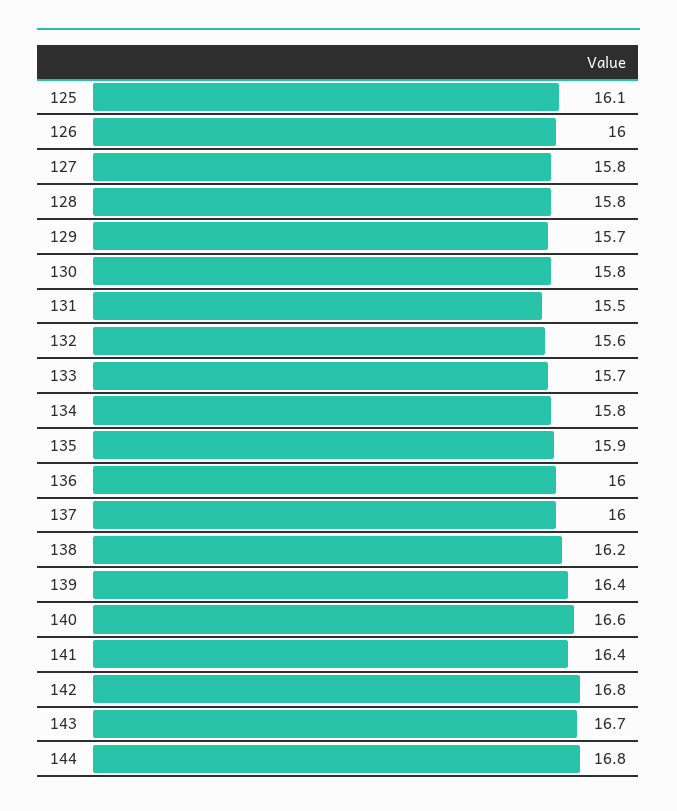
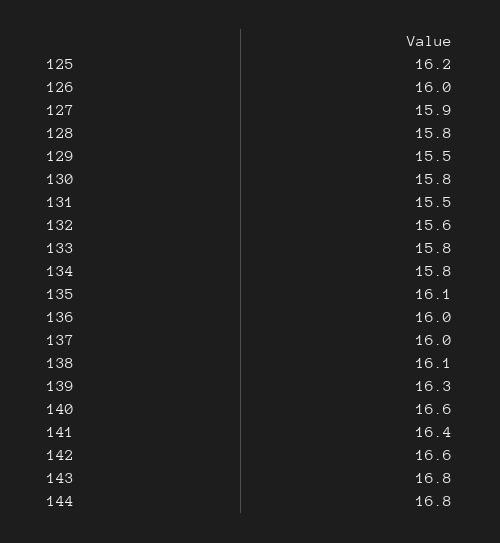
  {
-   "125": 16.1,
+   "125": 16.2,
    "126": 16,
-   "127": 15.8,
+   "127": 15.9,
    "128": 15.8,
-   "129": 15.7,
+   "129": 15.5,
    "130": 15.8,
    "131": 15.5,
    "132": 15.6,
-   "133": 15.7,
+   "133": 15.8,
    "134": 15.8,
-   "135": 15.9,
+   "135": 16.1,
    "136": 16,
    "137": 16,
-   "138": 16.2,
+   "138": 16.1,
-   "139": 16.4,
+   "139": 16.3,
    "140": 16.6,
    "141": 16.4,
-   "142": 16.8,
+   "142": 16.6,
-   "143": 16.7,
+   "143": 16.8,
    "144": 16.8
  }

